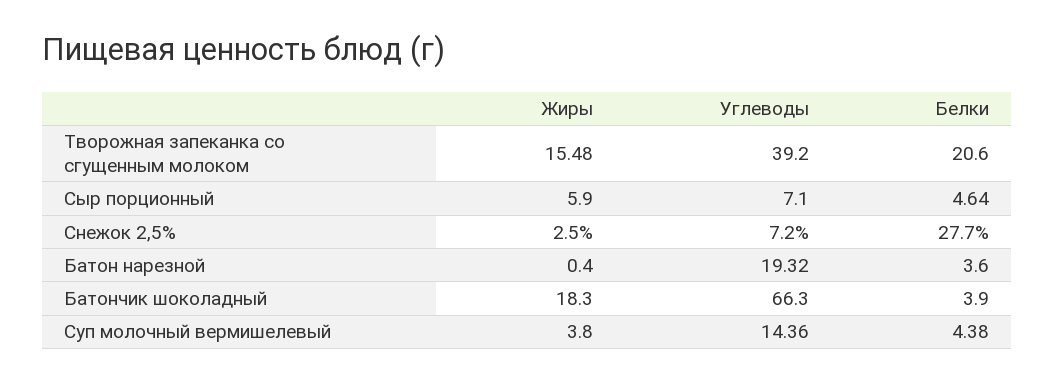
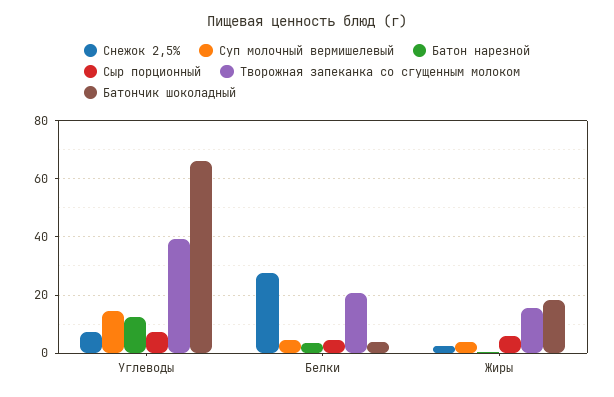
  {
    "Творожная запеканка со сгущенным молоком": {
      "Жиры": 15.48,
      "Углеводы": 39.2,
      "Белки": 20.6
    },
    "Сыр порционный": {
      "Жиры": 5.9,
      "Углеводы": 7.1,
      "Белки": 4.64
    },
    "Снежок 2,5%": {
      "Жиры": 2.5,
      "Углеводы": 7.2,
      "Белки": 27.7
    },
    "Батон нарезной": {
      "Жиры": 0.4,
-     "Углеводы": 19.32,
+     "Углеводы": 12.5,
      "Белки": 3.6
    },
    "Батончик шоколадный": {
      "Жиры": 18.3,
      "Углеводы": 66.3,
      "Белки": 3.9
    },
    "Суп молочный вермишелевый": {
      "Жиры": 3.8,
      "Углеводы": 14.36,
      "Белки": 4.38
    }
  }

